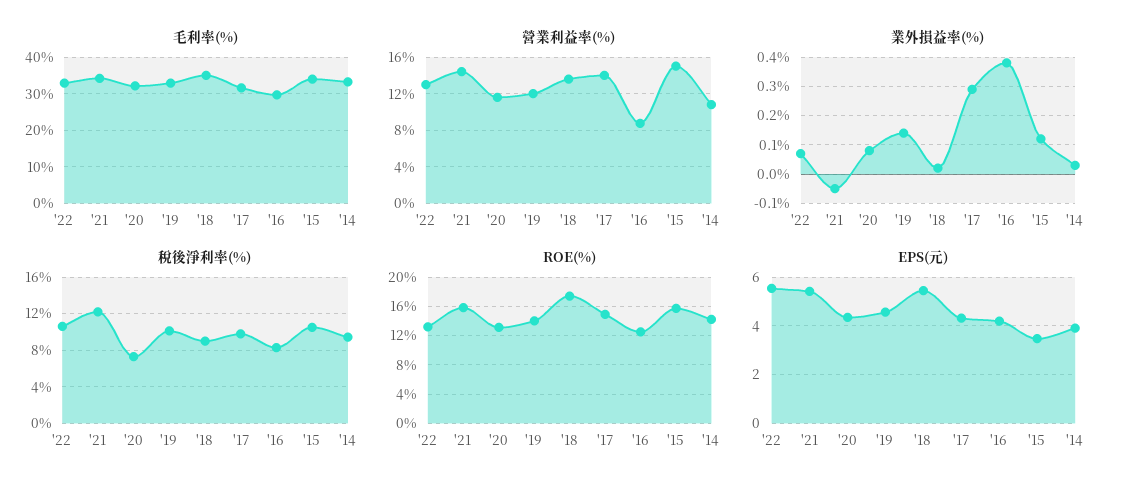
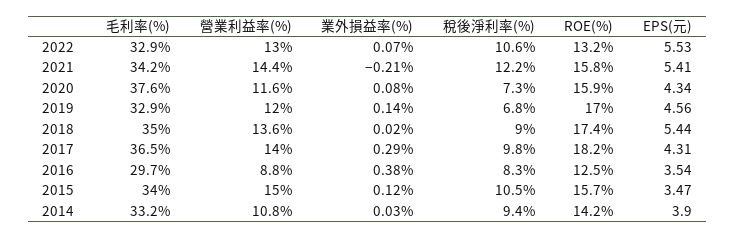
  {
    "毛利率(%)": {
      "'22": 32.9,
      "'21": 34.2,
-     "'20": 32,
+     "'20": 37.6,
      "'19": 32.9,
      "'18": 35,
-     "'17": 32,
+     "'17": 36.5,
      "'16": 29.7,
      "'15": 34,
      "'14": 33.2
    },
    "營業利益率(%)": {
      "'22": 13,
      "'21": 14.4,
      "'20": 11.6,
      "'19": 12,
      "'18": 13.6,
      "'17": 14,
      "'16": 8.8,
      "'15": 15,
      "'14": 10.8
    },
    "業外損益率(%)": {
      "'22": 0.07,
-     "'21": -0.05,
+     "'21": -0.21,
      "'20": 0.08,
      "'19": 0.14,
      "'18": 0.02,
      "'17": 0.29,
      "'16": 0.38,
      "'15": 0.12,
      "'14": 0.03
    },
    "稅後淨利率(%)": {
      "'22": 10.6,
      "'21": 12.2,
      "'20": 7.3,
-     "'19": 10,
+     "'19": 6.8,
      "'18": 9,
      "'17": 9.8,
      "'16": 8.3,
      "'15": 10.5,
      "'14": 9.4
    },
    "ROE(%)": {
      "'22": 13.2,
      "'21": 15.8,
-     "'20": 13,
+     "'20": 15.9,
-     "'19": 14,
+     "'19": 17,
      "'18": 17.4,
-     "'17": 15,
+     "'17": 18.2,
      "'16": 12.5,
      "'15": 15.7,
      "'14": 14.2
    },
    "EPS(元)": {
      "'22": 5.53,
      "'21": 5.41,
      "'20": 4.34,
      "'19": 4.56,
      "'18": 5.44,
      "'17": 4.31,
-     "'16": 4.25,
+     "'16": 3.54,
      "'15": 3.47,
      "'14": 3.9
    }
  }

